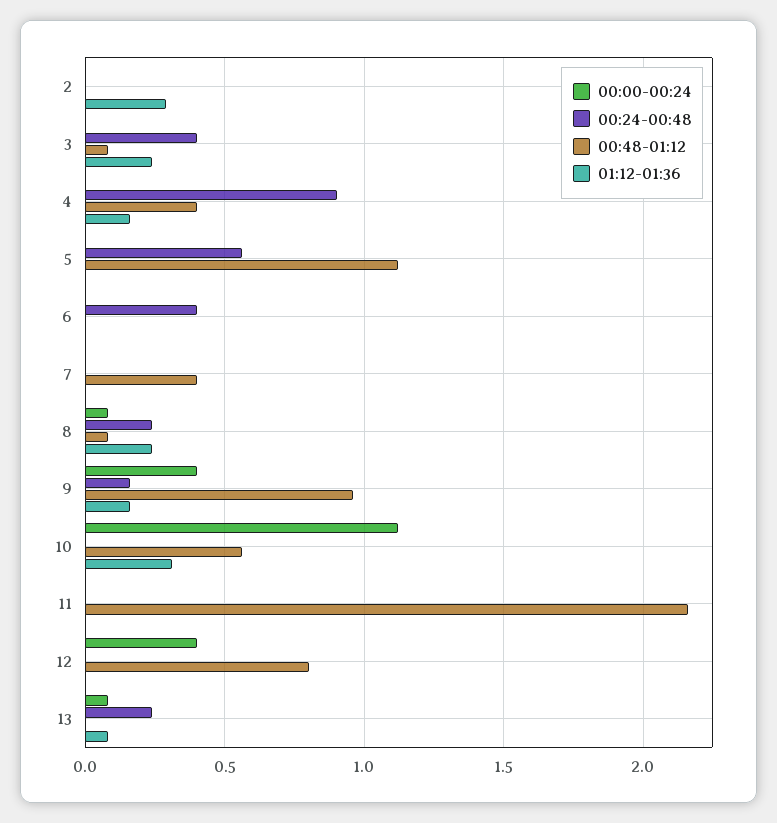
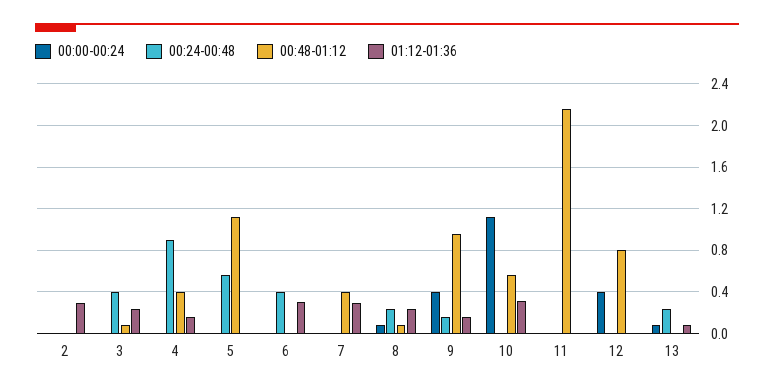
  {
    "00:00-00:24": {
      "2": 0,
      "3": 0,
      "4": 0,
      "5": 0,
      "6": 0,
      "7": 0,
      "8": 0.1,
      "9": 0.4,
      "10": 1.1,
      "11": 0,
      "12": 0.4,
      "13": 0.1
    },
    "00:24-00:48": {
      "2": 0,
      "3": 0.4,
      "4": 0.9,
      "5": 0.55,
      "6": 0.4,
      "7": 0,
      "8": 0.25,
      "9": 0.15,
      "10": 0,
      "11": 0,
      "12": 0,
      "13": 0.25
    },
    "00:48-01:12": {
      "2": 0,
      "3": 0.1,
      "4": 0.4,
      "5": 1.1,
      "6": 0,
      "7": 0.4,
      "8": 0.1,
      "9": 0.95,
      "10": 0.55,
      "11": 2.15,
      "12": 0.8,
      "13": 0
    },
    "01:12-01:36": {
      "2": 0.3,
      "3": 0.25,
      "4": 0.15,
      "5": 0,
-     "6": 0,
+     "6": 0.3,
-     "7": 0,
+     "7": 0.3,
      "8": 0.25,
      "9": 0.15,
      "10": 0.3,
      "11": 0,
      "12": 0,
      "13": 0.1
    }
  }

